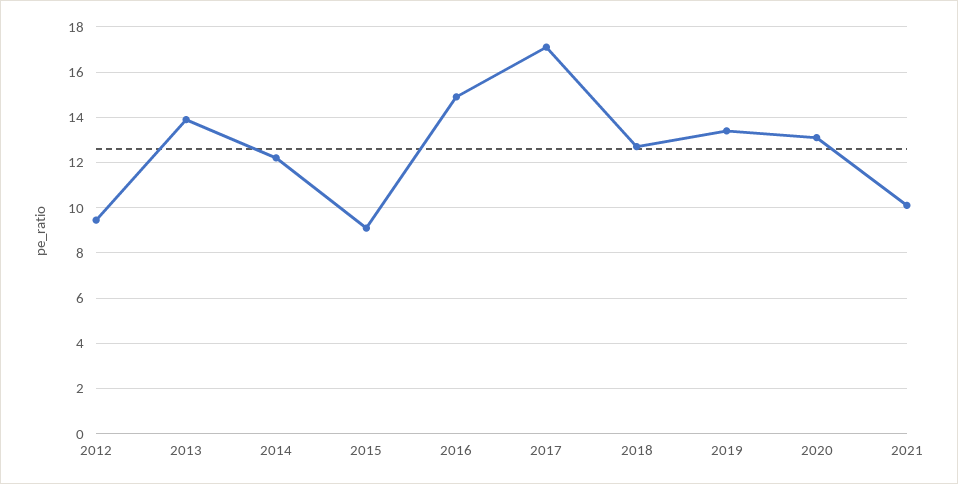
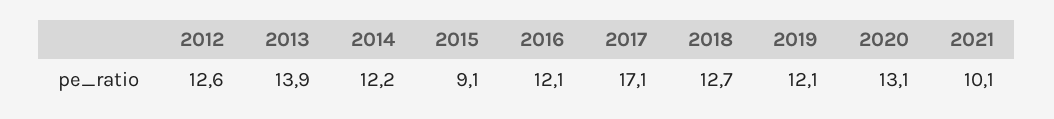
  {
-   "2012": 9.5,
+   "2012": 12.6,
    "2013": 13.9,
    "2014": 12.2,
    "2015": 9.1,
-   "2016": 15,
+   "2016": 12.1,
    "2017": 17.1,
    "2018": 12.7,
-   "2019": 13.5,
+   "2019": 12.1,
    "2020": 13.1,
    "2021": 10.1
  }

